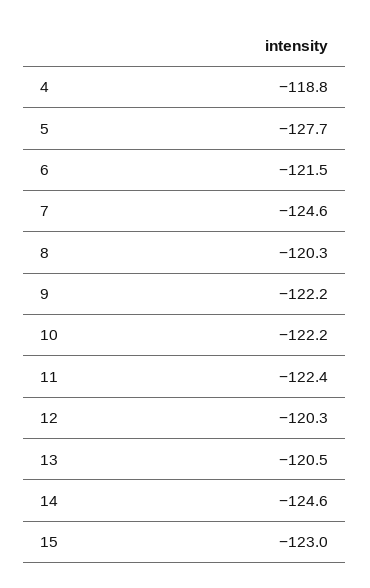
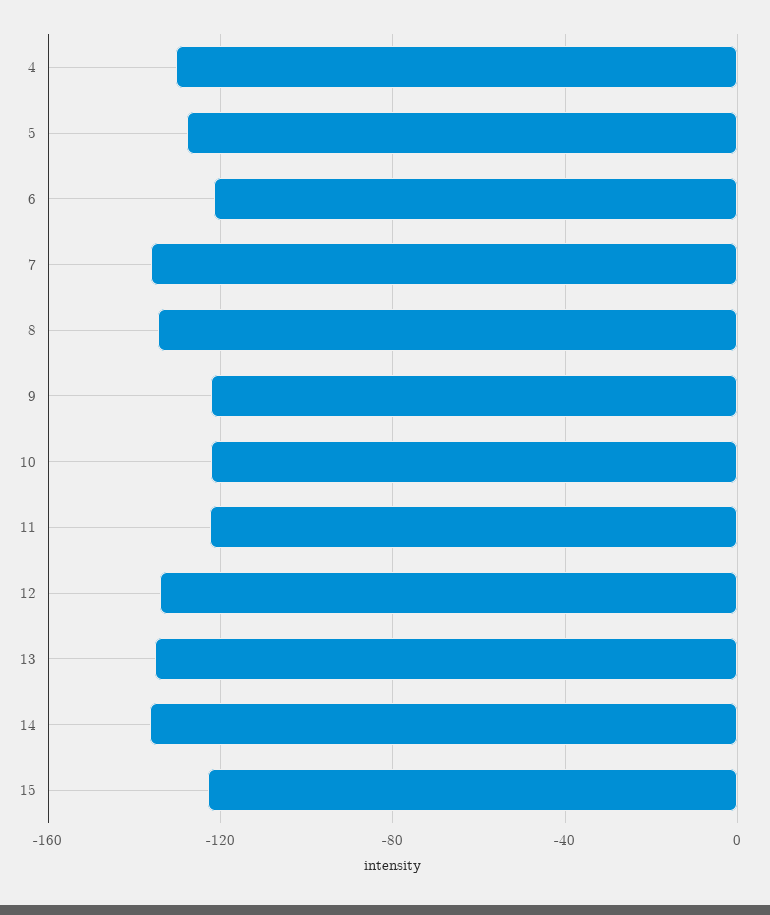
  {
-   "4": -118.8,
+   "4": -130,
    "5": -127.7,
    "6": -121.5,
-   "7": -124.6,
+   "7": -135,
-   "8": -120.3,
+   "8": -135,
    "9": -122.2,
    "10": -122.2,
    "11": -122.4,
-   "12": -120.3,
+   "12": -135,
-   "13": -120.5,
+   "13": -135,
-   "14": -124.6,
+   "14": -135,
    "15": -123
  }

